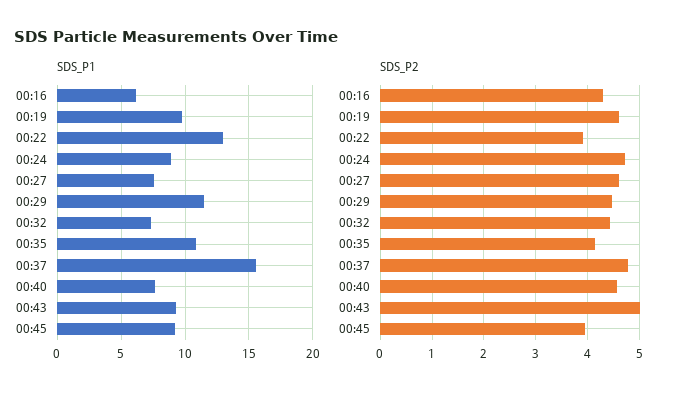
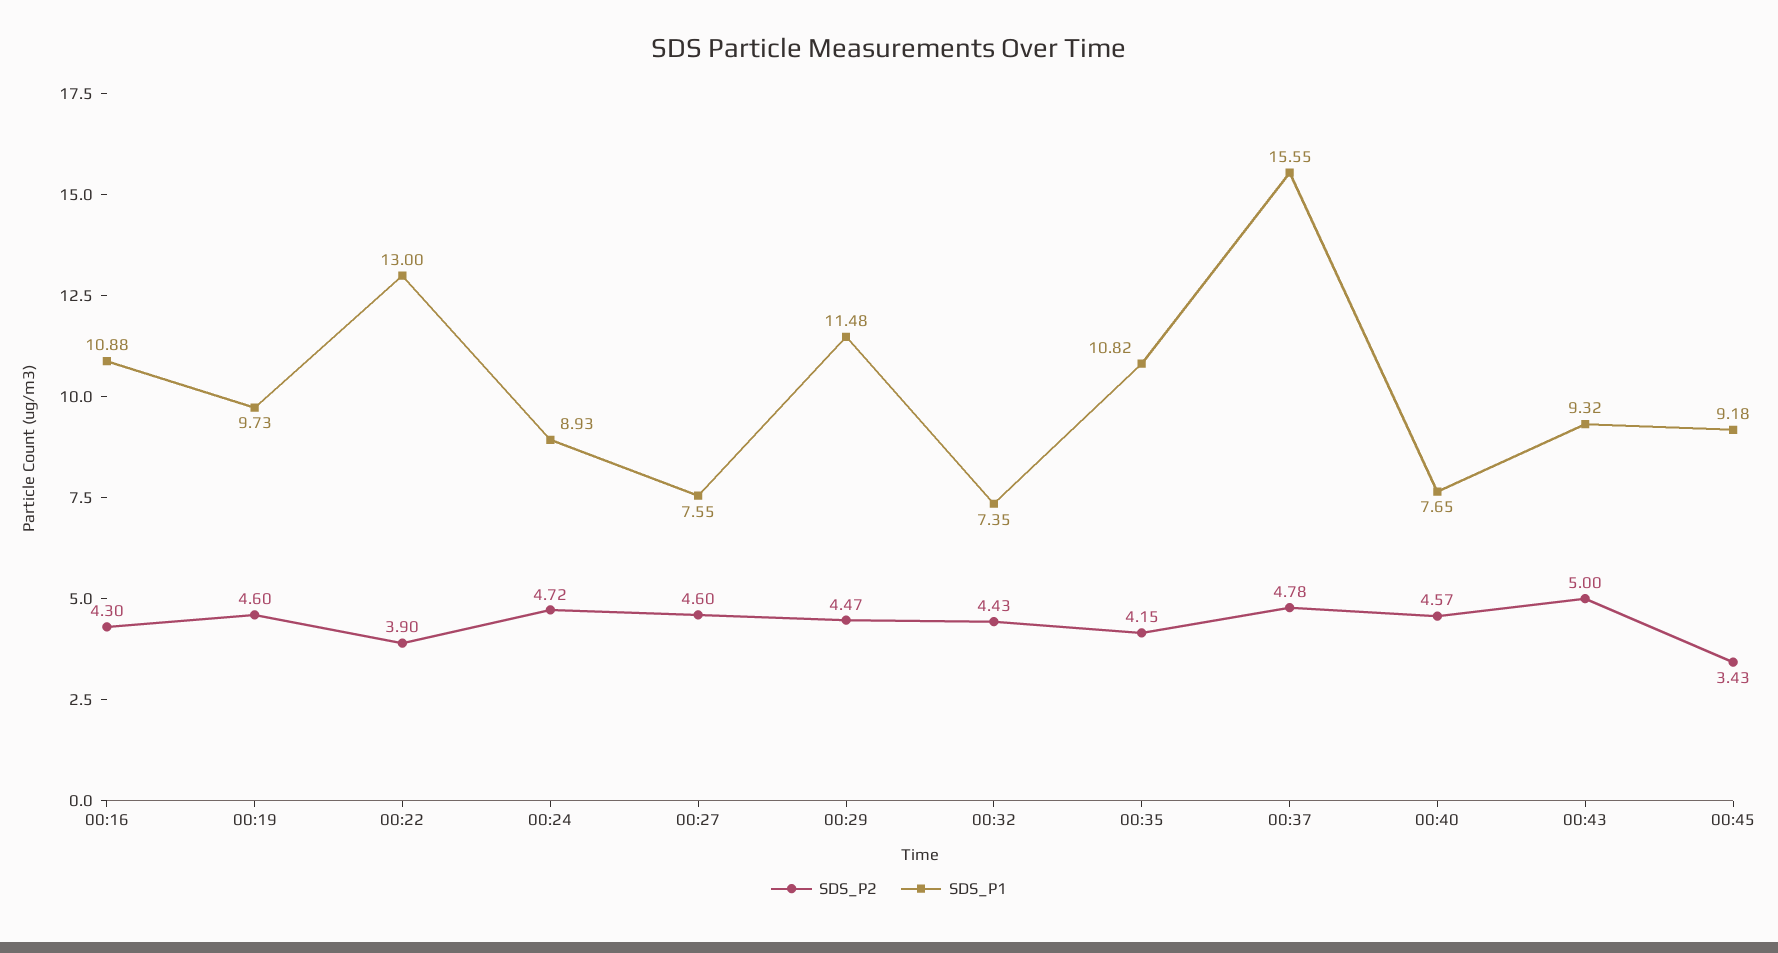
  {
    "SDS_P1": {
-     "00:16": 6,
+     "00:16": 10.88,
      "00:19": 9.73,
      "00:22": 13,
      "00:24": 8.93,
      "00:27": 7.55,
      "00:29": 11.48,
      "00:32": 7.35,
      "00:35": 10.82,
      "00:37": 15.55,
      "00:40": 7.65,
      "00:43": 9.32,
      "00:45": 9.18
    },
    "SDS_P2": {
      "00:16": 4.3,
      "00:19": 4.6,
      "00:22": 3.9,
      "00:24": 4.72,
      "00:27": 4.6,
      "00:29": 4.47,
      "00:32": 4.43,
      "00:35": 4.15,
      "00:37": 4.78,
      "00:40": 4.57,
      "00:43": 5,
-     "00:45": 4
+     "00:45": 3.43
    }
  }

